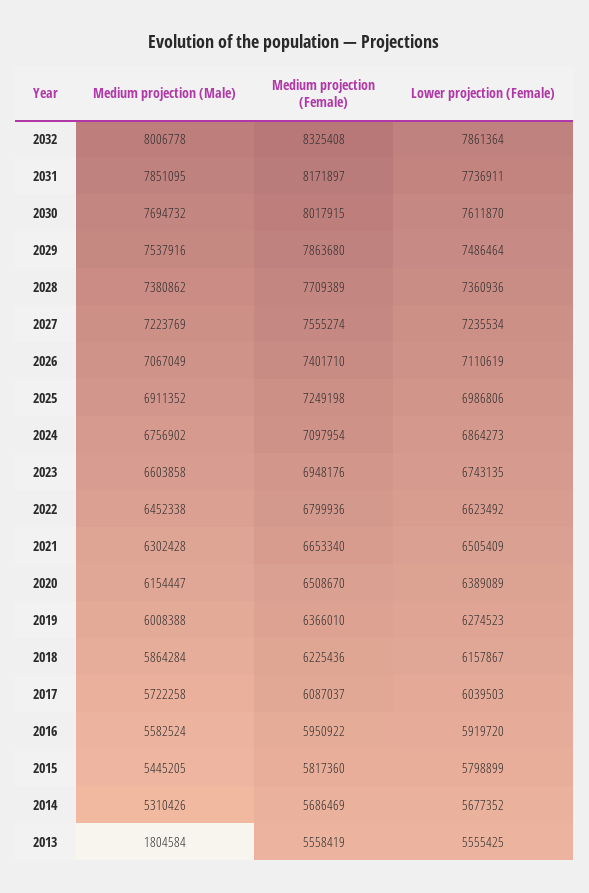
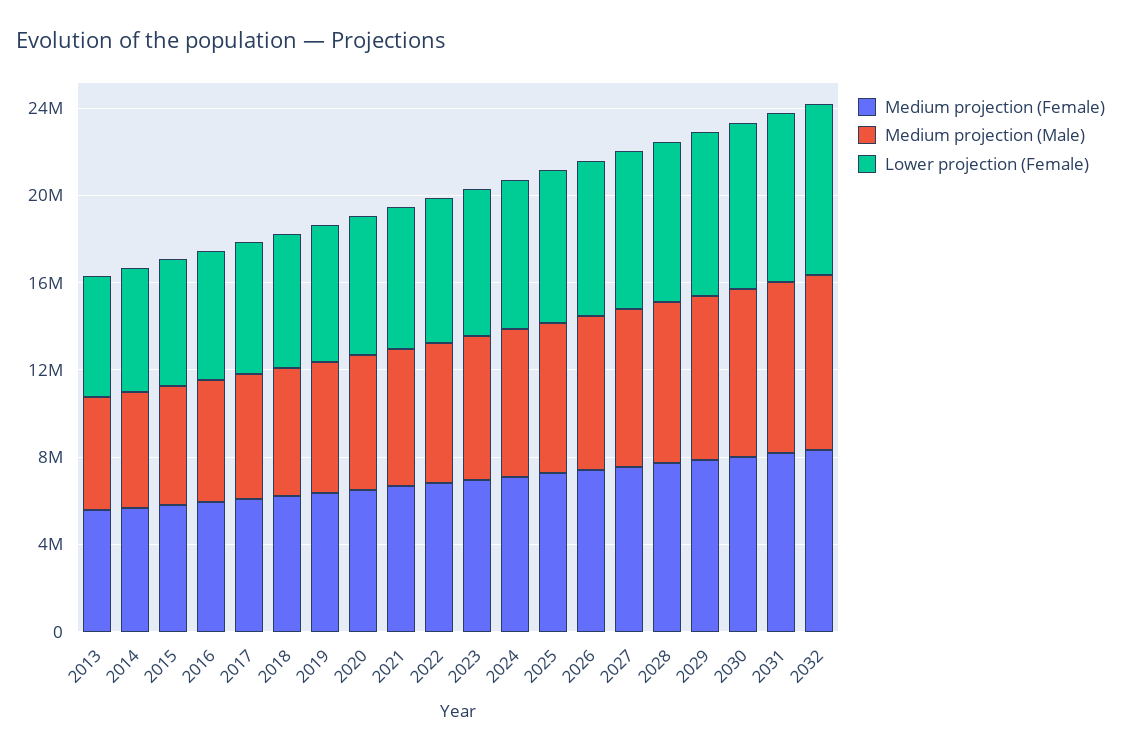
  {
    "Medium projection (Male)": {
      "2032": 8006778,
      "2031": 7851095,
      "2030": 7694732,
      "2029": 7537916,
      "2028": 7380862,
      "2027": 7223769,
      "2026": 7067049,
      "2025": 6911352,
      "2024": 6756902,
      "2023": 6603858,
      "2022": 6452338,
      "2021": 6302428,
      "2020": 6154447,
      "2019": 6008388,
      "2018": 5864284,
      "2017": 5722258,
      "2016": 5582524,
      "2015": 5445205,
      "2014": 5310426,
-     "2013": 1804584
+     "2013": 5000000
    },
    "Medium projection (Female)": {
      "2032": 8325408,
      "2031": 8171897,
      "2030": 8017915,
      "2029": 7863680,
      "2028": 7709389,
      "2027": 7555274,
      "2026": 7401710,
      "2025": 7249198,
      "2024": 7097954,
      "2023": 6948176,
      "2022": 6799936,
      "2021": 6653340,
      "2020": 6508670,
      "2019": 6366010,
      "2018": 6225436,
      "2017": 6087037,
      "2016": 5950922,
      "2015": 5817360,
      "2014": 5686469,
      "2013": 5558419
    },
    "Lower projection (Female)": {
      "2032": 7861364,
      "2031": 7736911,
      "2030": 7611870,
      "2029": 7486464,
      "2028": 7360936,
      "2027": 7235534,
      "2026": 7110619,
      "2025": 6986806,
      "2024": 6864273,
      "2023": 6743135,
      "2022": 6623492,
      "2021": 6505409,
      "2020": 6389089,
      "2019": 6274523,
      "2018": 6157867,
      "2017": 6039503,
      "2016": 5919720,
      "2015": 5798899,
      "2014": 5677352,
      "2013": 5555425
    }
  }

